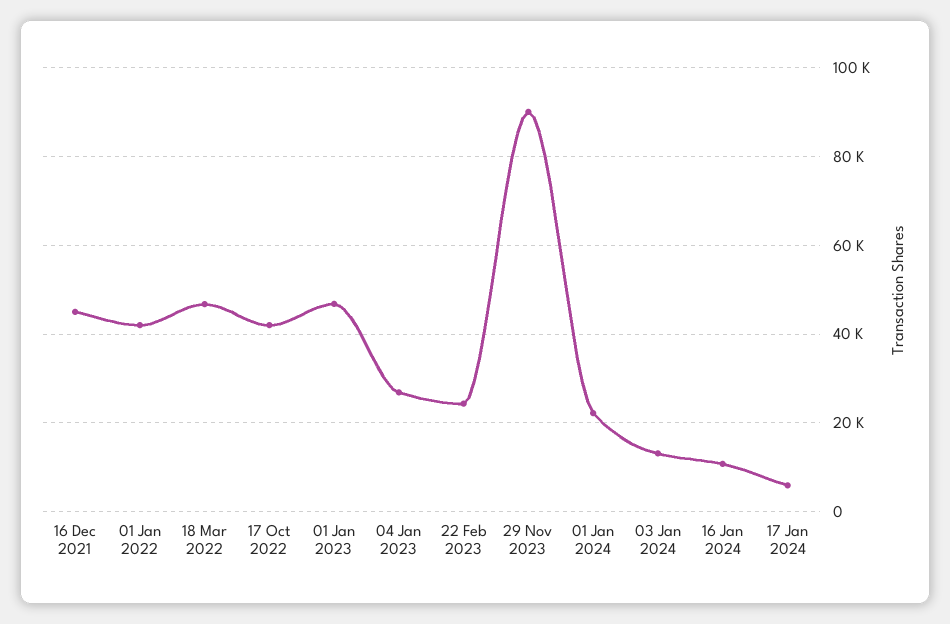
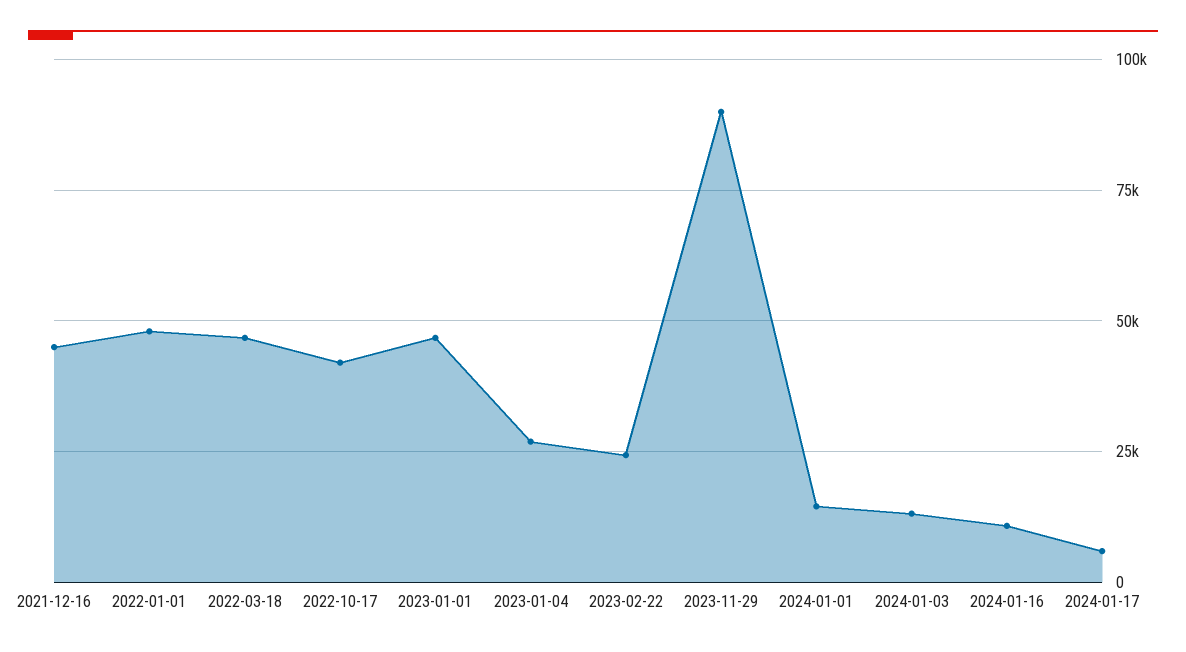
  {
    "16 Dec 2021": 46000,
-   "01 Jan 2022": 42000,
+   "01 Jan 2022": 47500,
    "18 Mar 2022": 46000,
    "17 Oct 2022": 42000,
    "01 Jan 2023": 46000,
    "04 Jan 2023": 26000,
    "22 Feb 2023": 24000,
    "29 Nov 2023": 90000,
-   "01 Jan 2024": 22000,
+   "01 Jan 2024": 15000,
    "03 Jan 2024": 14000,
    "16 Jan 2024": 10000,
    "17 Jan 2024": 6000
  }

